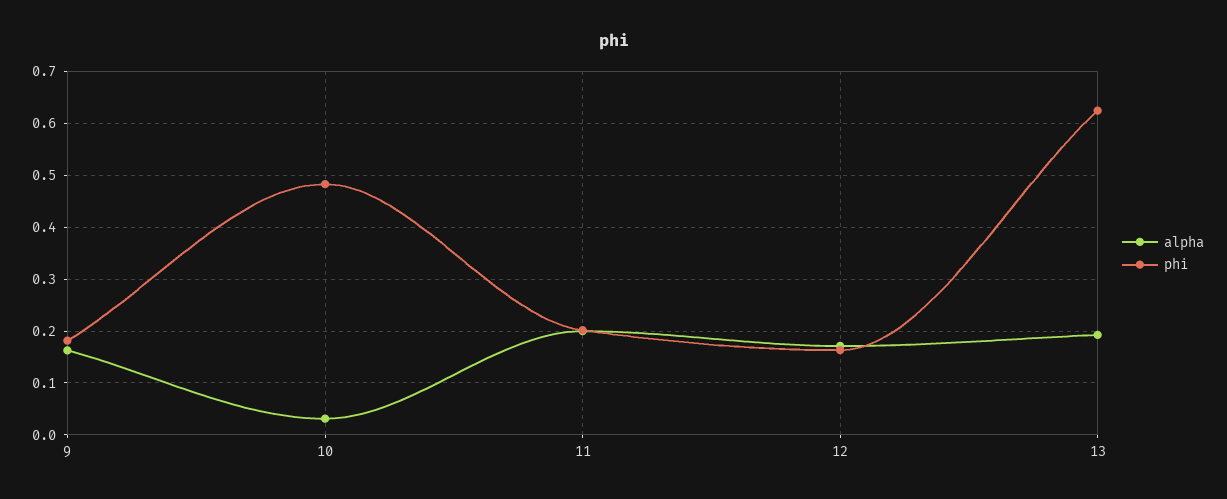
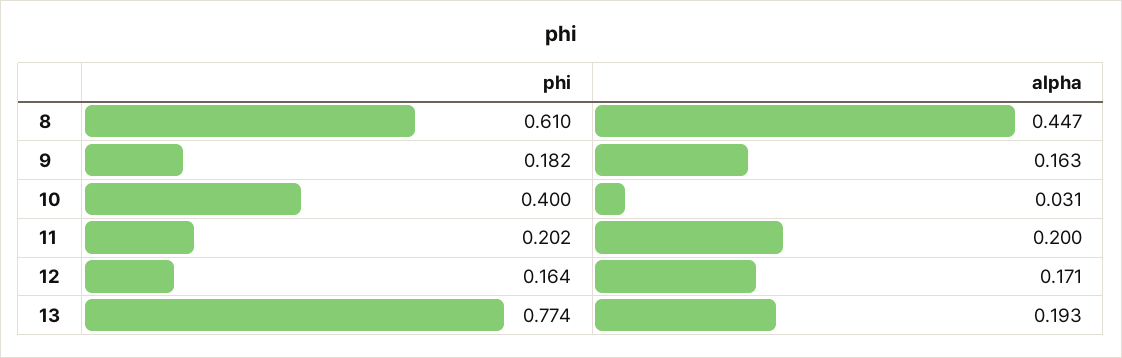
  {
    "alpha": {
      "9": 0.163,
      "10": 0.031,
      "11": 0.2,
      "12": 0.171,
-     "13": 0.193
+     "13": 0.193,
+     "8": 0.447
    },
    "phi": {
      "9": 0.182,
-     "10": 0.48,
+     "10": 0.4,
      "11": 0.202,
      "12": 0.164,
-     "13": 0.62
+     "13": 0.774,
+     "8": 0.61
    }
  }

